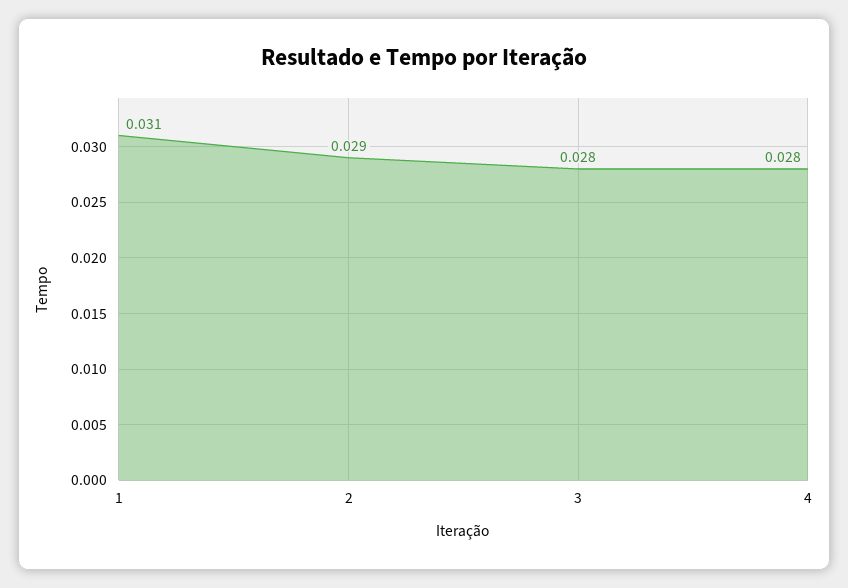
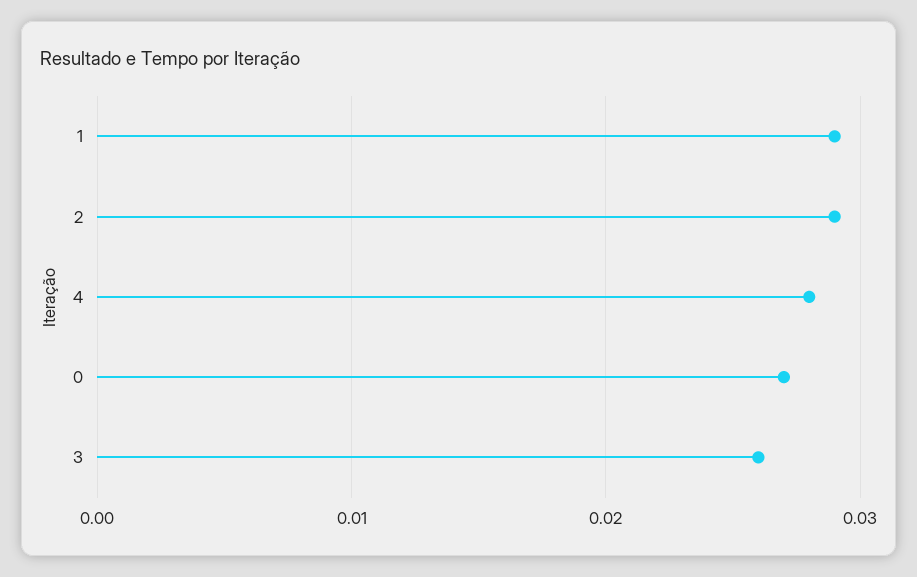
  {
-   "1": 0.031,
+   "1": 0.029,
    "2": 0.029,
-   "3": 0.028,
+   "3": 0.026,
-   "4": 0.028
+   "4": 0.028,
+   "0": 0.027
  }

